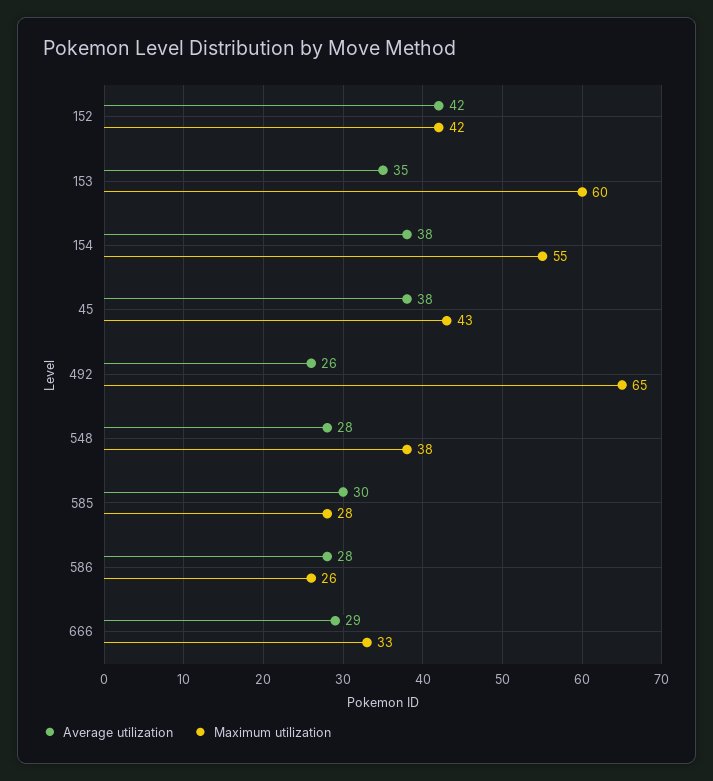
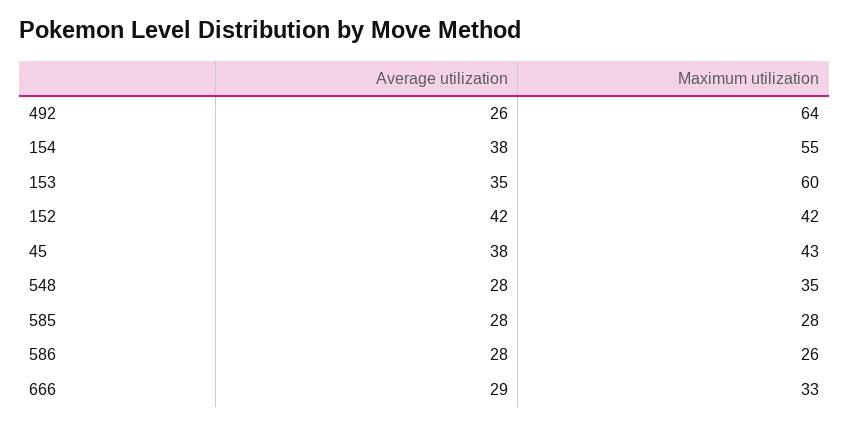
  {
    "Average utilization": {
      "152": 42,
      "153": 35,
      "154": 38,
      "45": 38,
      "492": 26,
      "548": 28,
-     "585": 30,
+     "585": 28,
      "586": 28,
      "666": 29
    },
    "Maximum utilization": {
      "152": 42,
      "153": 60,
      "154": 55,
      "45": 43,
-     "492": 65,
+     "492": 64,
-     "548": 38,
+     "548": 35,
      "585": 28,
      "586": 26,
      "666": 33
    }
  }

